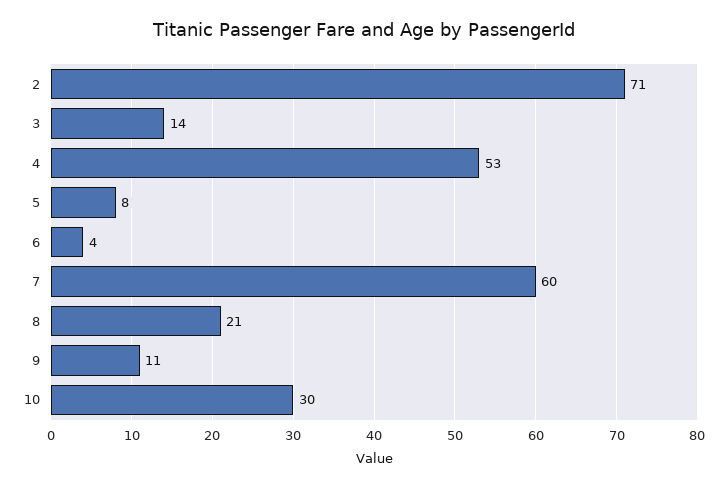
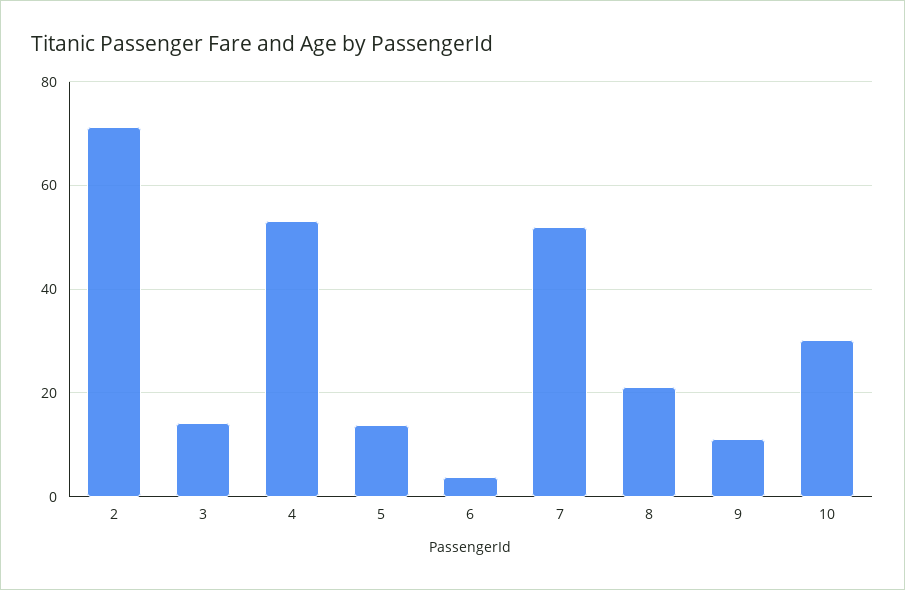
  {
    "2": 71,
    "3": 14,
    "4": 53,
-   "5": 8,
+   "5": 14,
    "6": 4,
-   "7": 60,
+   "7": 52,
    "8": 21,
    "9": 11,
    "10": 30
  }

